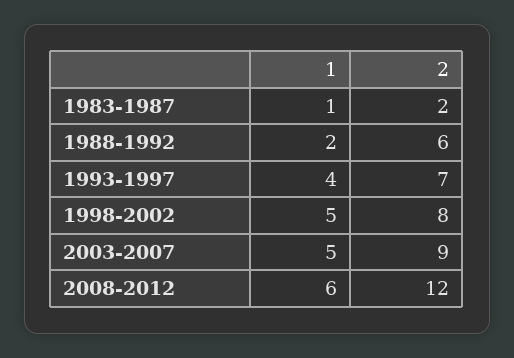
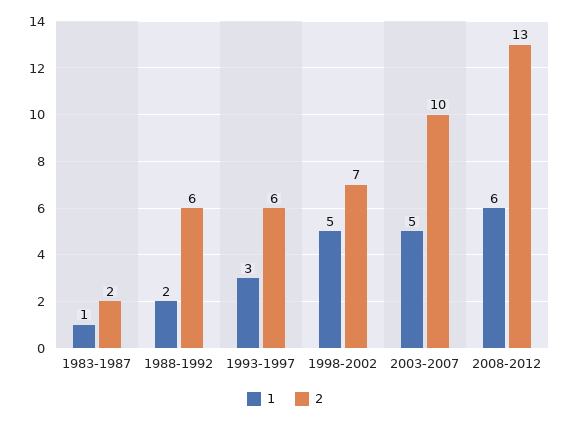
  {
    "1": {
      "1983-1987": 1,
      "1988-1992": 2,
-     "1993-1997": 4,
+     "1993-1997": 3,
      "1998-2002": 5,
      "2003-2007": 5,
      "2008-2012": 6
    },
    "2": {
      "1983-1987": 2,
      "1988-1992": 6,
-     "1993-1997": 7,
+     "1993-1997": 6,
-     "1998-2002": 8,
+     "1998-2002": 7,
-     "2003-2007": 9,
+     "2003-2007": 10,
-     "2008-2012": 12
+     "2008-2012": 13
    }
  }

